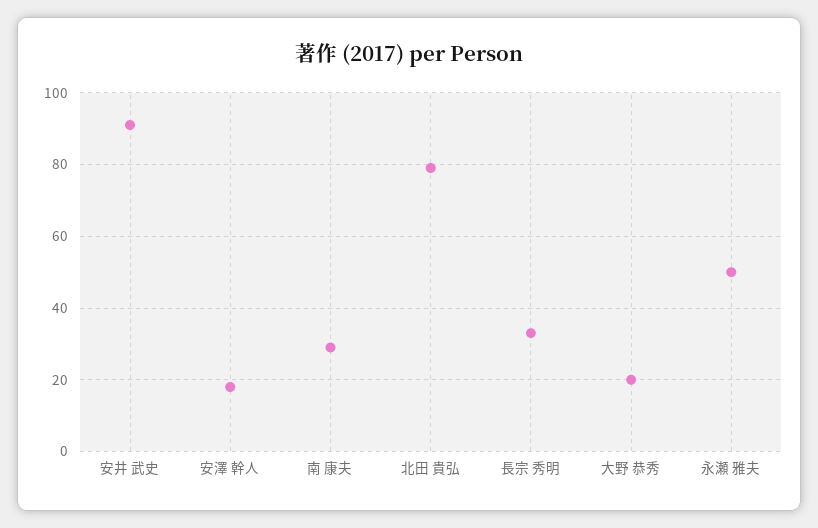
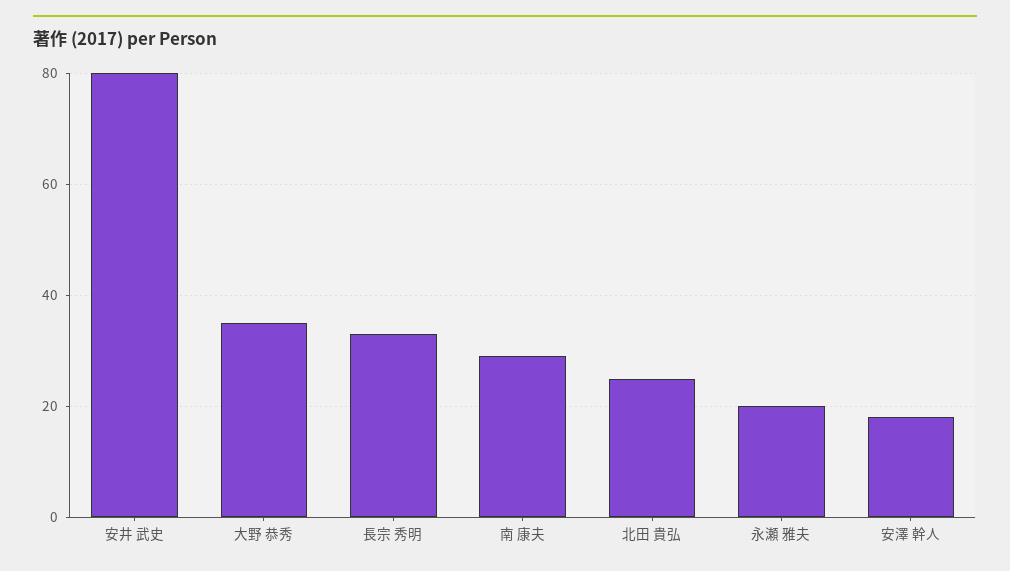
  {
-   "安井 武史": 90,
+   "安井 武史": 80,
    "安澤 幹人": 20,
    "南 康夫": 30,
-   "北田 貴弘": 80,
+   "北田 貴弘": 25,
    "長宗 秀明": 35,
-   "大野 恭秀": 20,
+   "大野 恭秀": 35,
-   "永瀬 雅夫": 50
+   "永瀬 雅夫": 20
  }

